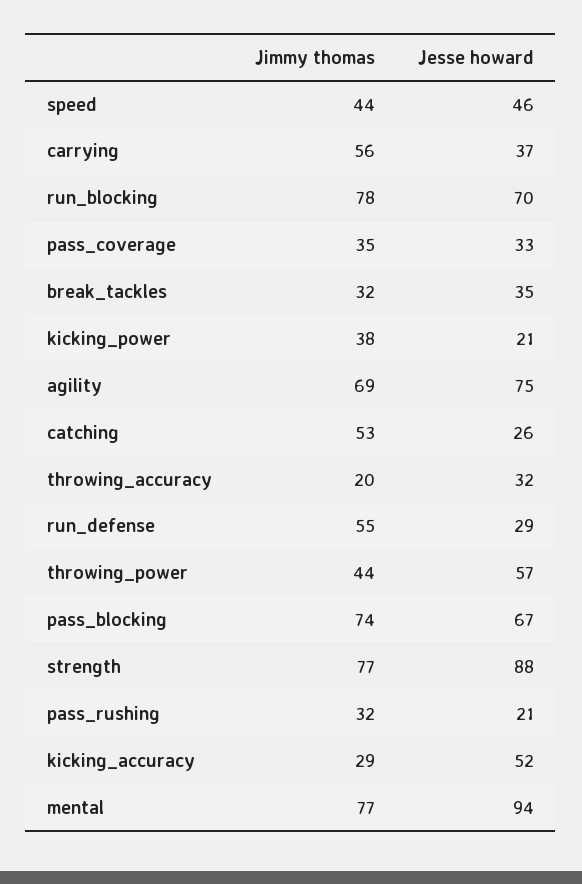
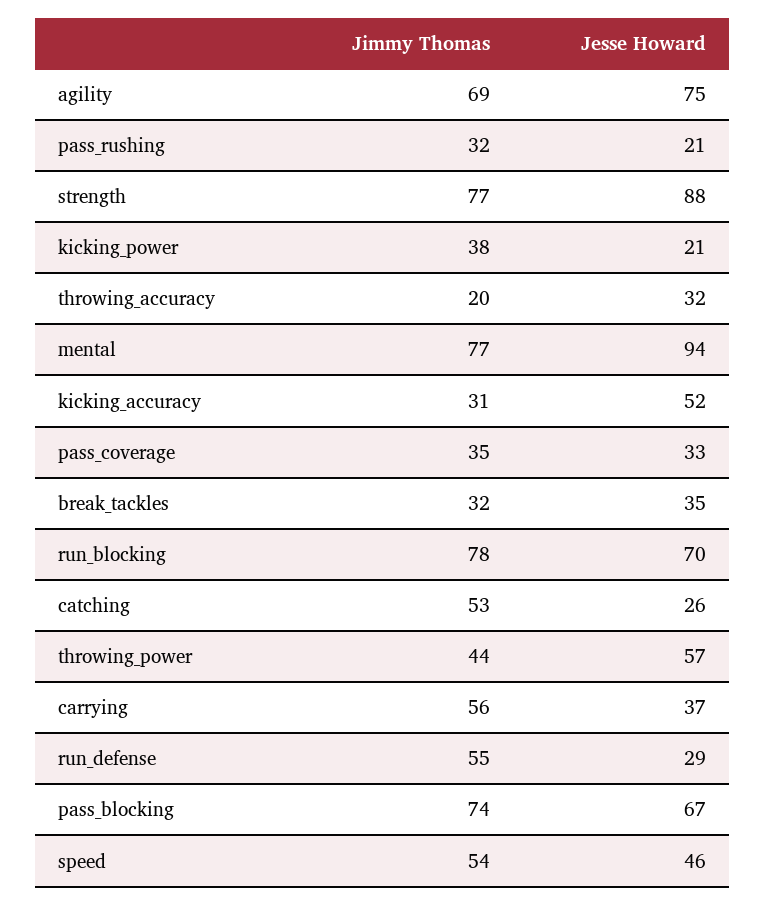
  {
    "Jimmy thomas": {
-     "speed": 44,
+     "speed": 54,
      "carrying": 56,
      "run_blocking": 78,
      "pass_coverage": 35,
      "break_tackles": 32,
      "kicking_power": 38,
      "agility": 69,
      "catching": 53,
      "throwing_accuracy": 20,
      "run_defense": 55,
      "throwing_power": 44,
      "pass_blocking": 74,
      "strength": 77,
      "pass_rushing": 32,
-     "kicking_accuracy": 29,
+     "kicking_accuracy": 31,
      "mental": 77
    },
    "Jesse howard": {
      "speed": 46,
      "carrying": 37,
      "run_blocking": 70,
      "pass_coverage": 33,
      "break_tackles": 35,
      "kicking_power": 21,
      "agility": 75,
      "catching": 26,
      "throwing_accuracy": 32,
      "run_defense": 29,
      "throwing_power": 57,
      "pass_blocking": 67,
      "strength": 88,
      "pass_rushing": 21,
      "kicking_accuracy": 52,
      "mental": 94
    }
  }

